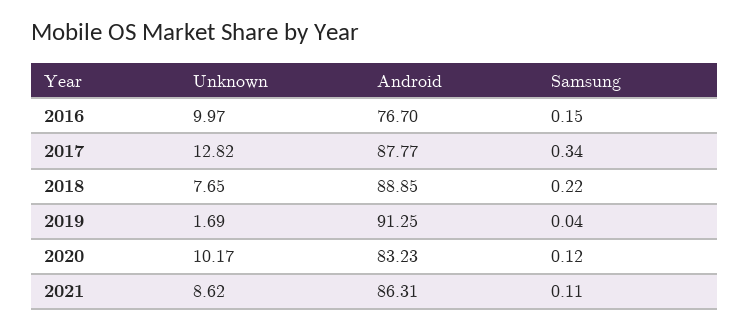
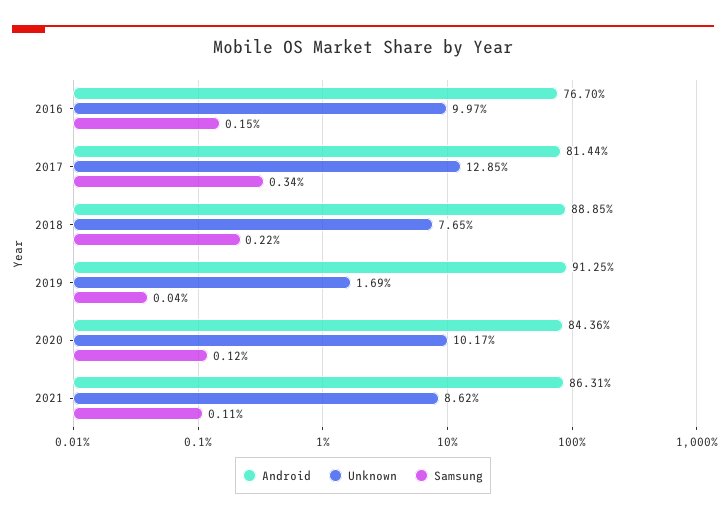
  {
    "Unknown": {
      "2016": 9.97,
-     "2017": 12.82,
+     "2017": 12.85,
      "2018": 7.65,
      "2019": 1.69,
      "2020": 10.17,
      "2021": 8.62
    },
    "Android": {
      "2016": 76.7,
-     "2017": 87.77,
+     "2017": 81.44,
      "2018": 88.85,
      "2019": 91.25,
-     "2020": 83.23,
+     "2020": 84.36,
      "2021": 86.31
    },
    "Samsung": {
      "2016": 0.15,
      "2017": 0.34,
      "2018": 0.22,
      "2019": 0.04,
      "2020": 0.12,
      "2021": 0.11
    }
  }

